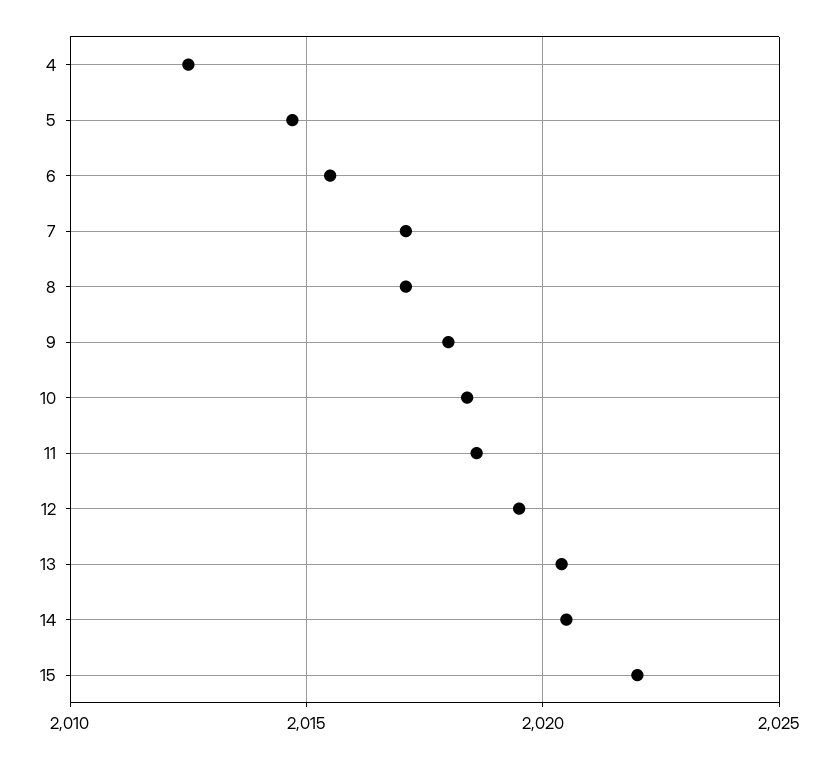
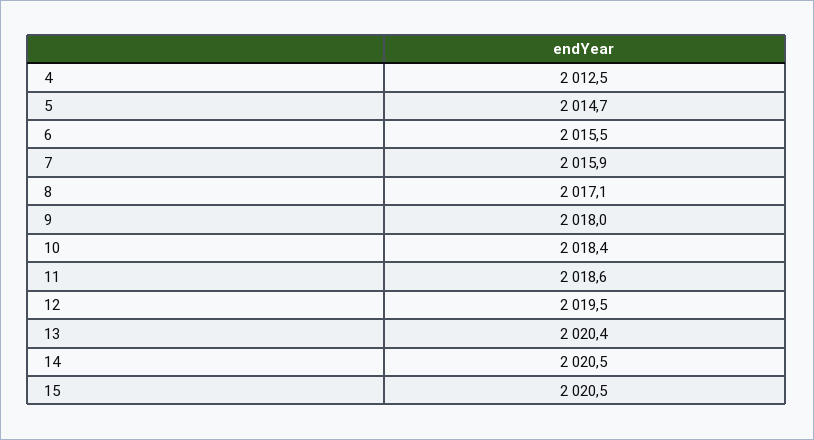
  {
    "4": 2012.5,
    "5": 2014.7,
    "6": 2015.5,
-   "7": 2017,
+   "7": 2015.9,
    "8": 2017.1,
    "9": 2018,
    "10": 2018.4,
    "11": 2018.6,
    "12": 2019.5,
    "13": 2020.4,
    "14": 2020.5,
-   "15": 2022
+   "15": 2020.5
  }

